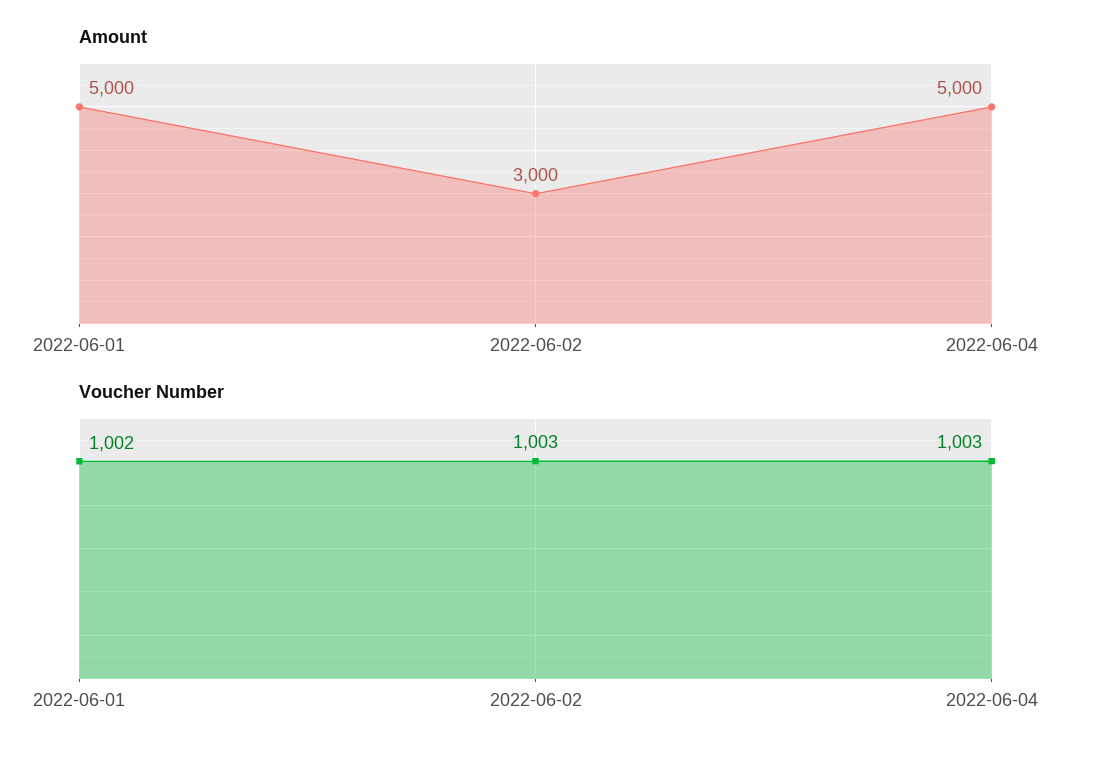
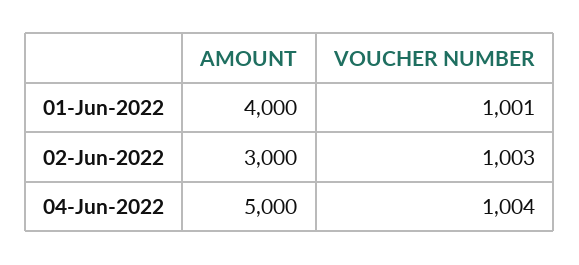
  {
    "Amount": {
-     "2022-06-01": 5000,
+     "2022-06-01": 4000,
      "2022-06-02": 3000,
      "2022-06-04": 5000
    },
    "Voucher Number": {
-     "2022-06-01": 1002,
+     "2022-06-01": 1001,
      "2022-06-02": 1003,
-     "2022-06-04": 1003
+     "2022-06-04": 1004
    }
  }

